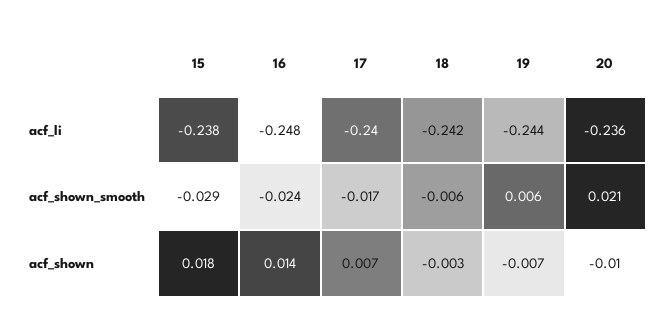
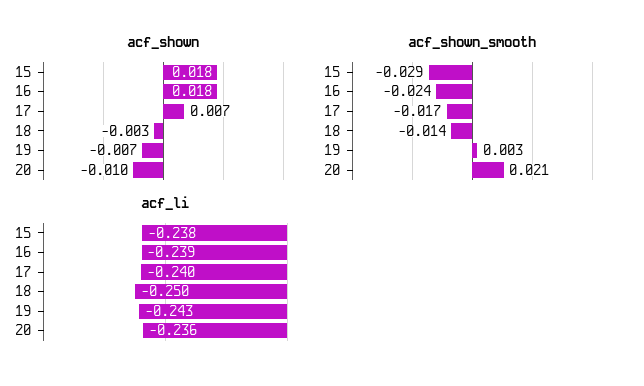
  {
    "acf_li": {
      "15": -0.238,
-     "16": -0.248,
+     "16": -0.239,
      "17": -0.24,
-     "18": -0.242,
+     "18": -0.25,
-     "19": -0.244,
+     "19": -0.243,
      "20": -0.236
    },
    "acf_shown_smooth": {
      "15": -0.029,
      "16": -0.024,
      "17": -0.017,
-     "18": -0.006,
+     "18": -0.014,
-     "19": 0.006,
+     "19": 0.003,
      "20": 0.021
    },
    "acf_shown": {
      "15": 0.018,
-     "16": 0.014,
+     "16": 0.018,
      "17": 0.007,
      "18": -0.003,
      "19": -0.007,
      "20": -0.01
    }
  }

